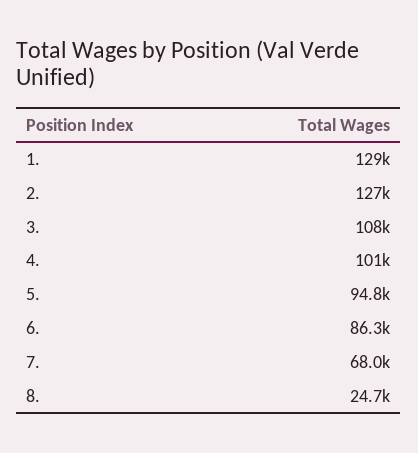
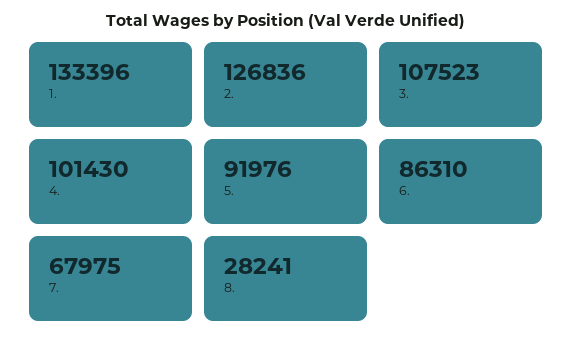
  {
-   "1.": 129000,
+   "1.": 133396,
    "2.": 126836,
    "3.": 107523,
    "4.": 101430,
-   "5.": 94800,
+   "5.": 91976,
    "6.": 86310,
    "7.": 67975,
-   "8.": 24700
+   "8.": 28241
  }

